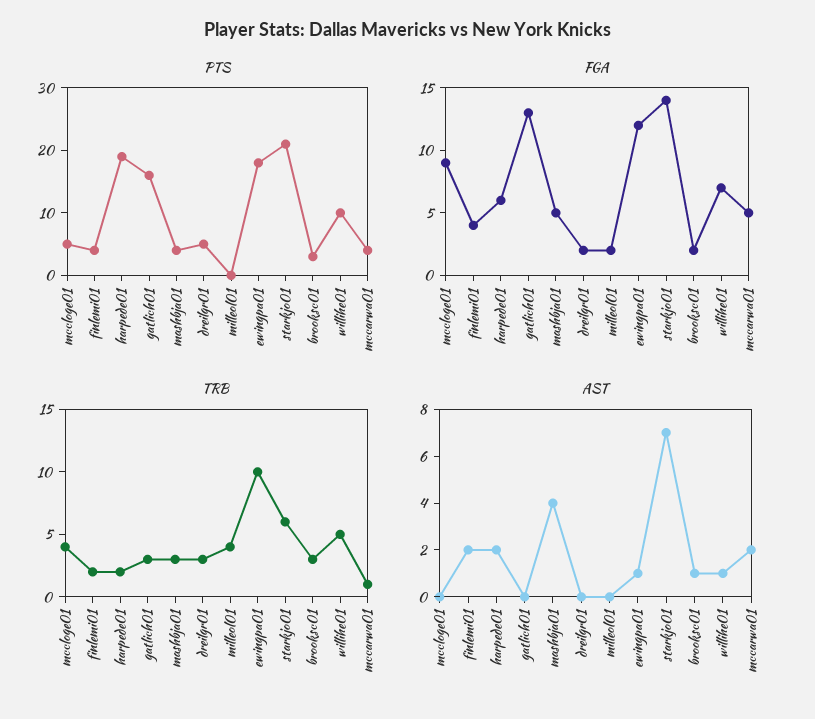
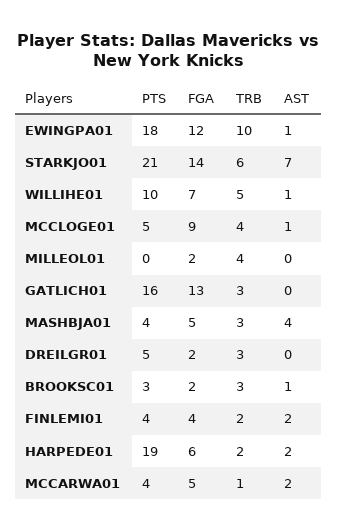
  {
    "PTS": {
      "mccloge01": 5,
      "finlemi01": 4,
      "harpede01": 19,
      "gatlich01": 16,
      "mashbja01": 4,
      "dreilgr01": 5,
      "milleol01": 0,
      "ewingpa01": 18,
      "starkjo01": 21,
      "brooksc01": 3,
      "willihe01": 10,
      "mccarwa01": 4
    },
    "FGA": {
      "mccloge01": 9,
      "finlemi01": 4,
      "harpede01": 6,
      "gatlich01": 13,
      "mashbja01": 5,
      "dreilgr01": 2,
      "milleol01": 2,
      "ewingpa01": 12,
      "starkjo01": 14,
      "brooksc01": 2,
      "willihe01": 7,
      "mccarwa01": 5
    },
    "TRB": {
      "mccloge01": 4,
      "finlemi01": 2,
      "harpede01": 2,
      "gatlich01": 3,
      "mashbja01": 3,
      "dreilgr01": 3,
      "milleol01": 4,
      "ewingpa01": 10,
      "starkjo01": 6,
      "brooksc01": 3,
      "willihe01": 5,
      "mccarwa01": 1
    },
    "AST": {
-     "mccloge01": 0,
+     "mccloge01": 1,
      "finlemi01": 2,
      "harpede01": 2,
      "gatlich01": 0,
      "mashbja01": 4,
      "dreilgr01": 0,
      "milleol01": 0,
      "ewingpa01": 1,
      "starkjo01": 7,
      "brooksc01": 1,
      "willihe01": 1,
      "mccarwa01": 2
    }
  }

